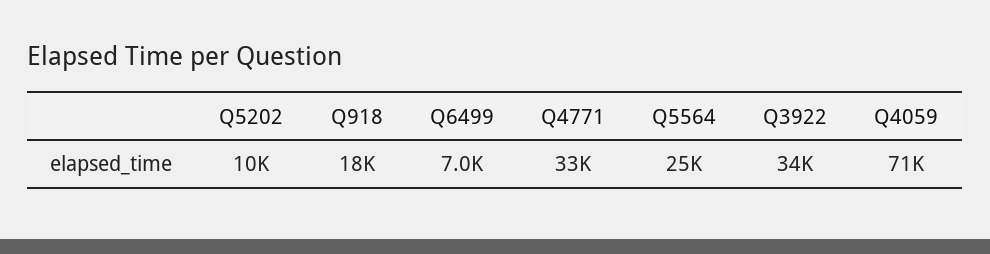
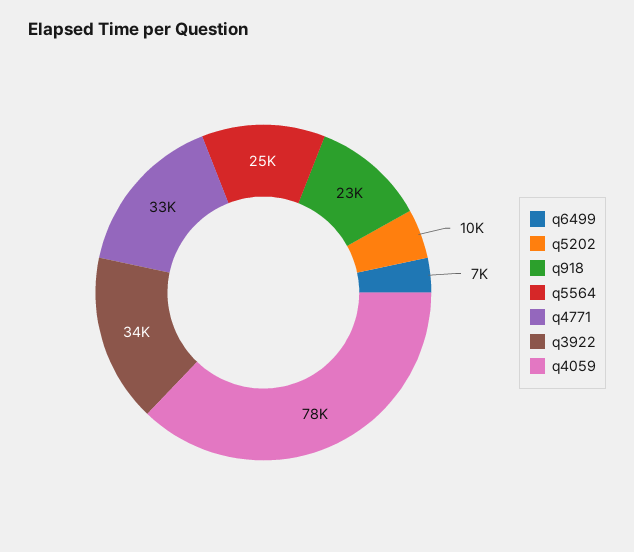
  {
    "Q5202": 10000,
-   "Q918": 18000,
+   "Q918": 23000,
    "Q6499": 7000,
    "Q4771": 33000,
    "Q5564": 25000,
    "Q3922": 34000,
-   "Q4059": 71000
+   "Q4059": 78000
  }

